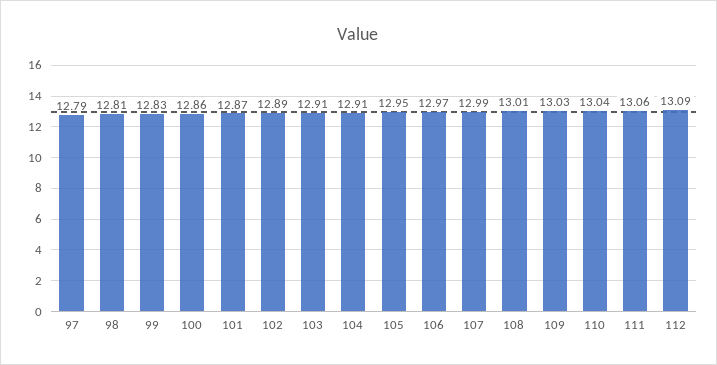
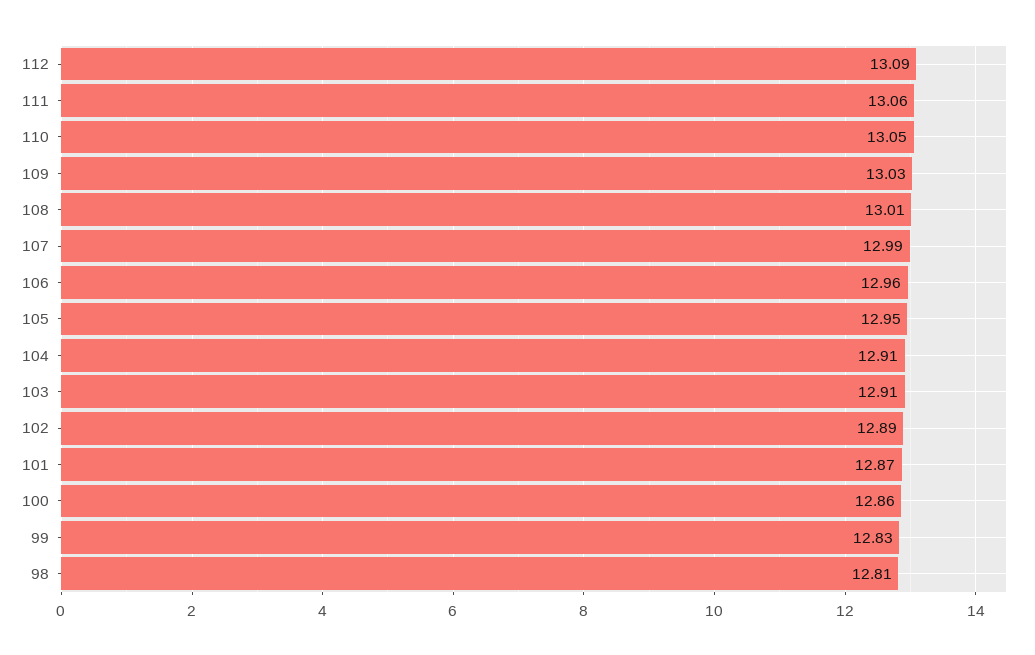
  {
-   "97": 12.79,
    "98": 12.81,
    "99": 12.83,
    "100": 12.86,
    "101": 12.87,
    "102": 12.89,
    "103": 12.91,
    "104": 12.91,
    "105": 12.95,
-   "106": 12.97,
+   "106": 12.96,
    "107": 12.99,
    "108": 13.01,
    "109": 13.03,
-   "110": 13.04,
+   "110": 13.05,
    "111": 13.06,
    "112": 13.09
  }

